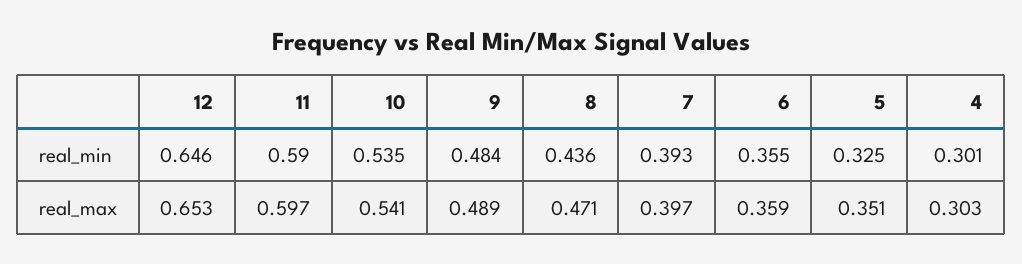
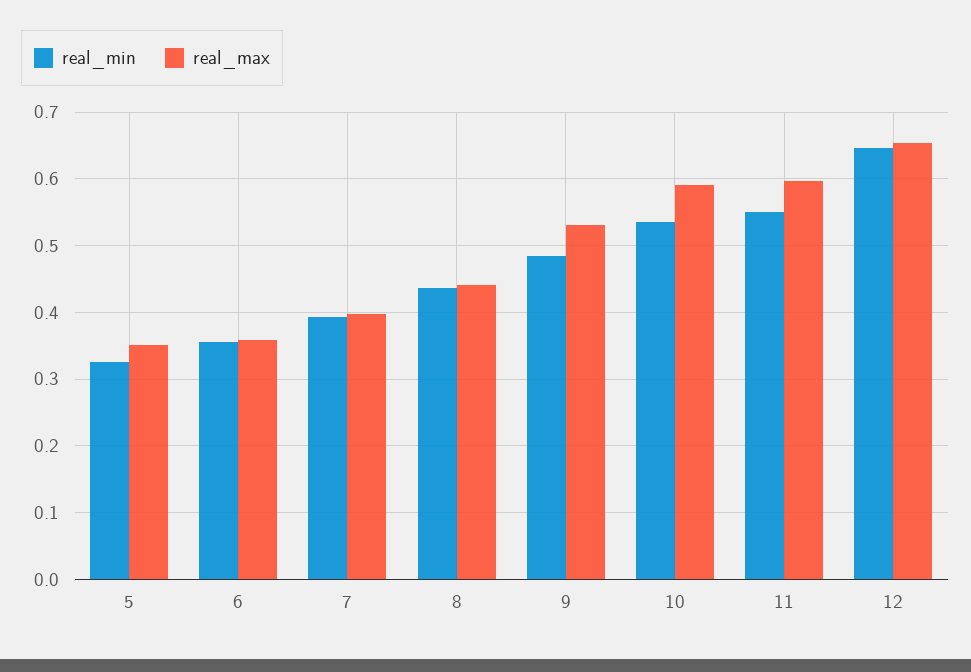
  {
    "real_min": {
      "12": 0.646,
-     "11": 0.59,
+     "11": 0.55,
      "10": 0.535,
      "9": 0.484,
      "8": 0.436,
      "7": 0.393,
      "6": 0.355,
-     "5": 0.325,
+     "5": 0.325
-     "4": 0.301
    },
    "real_max": {
      "12": 0.653,
      "11": 0.597,
-     "10": 0.541,
+     "10": 0.59,
-     "9": 0.489,
+     "9": 0.53,
-     "8": 0.471,
+     "8": 0.44,
      "7": 0.397,
      "6": 0.359,
-     "5": 0.351,
+     "5": 0.351
-     "4": 0.303
    }
  }

